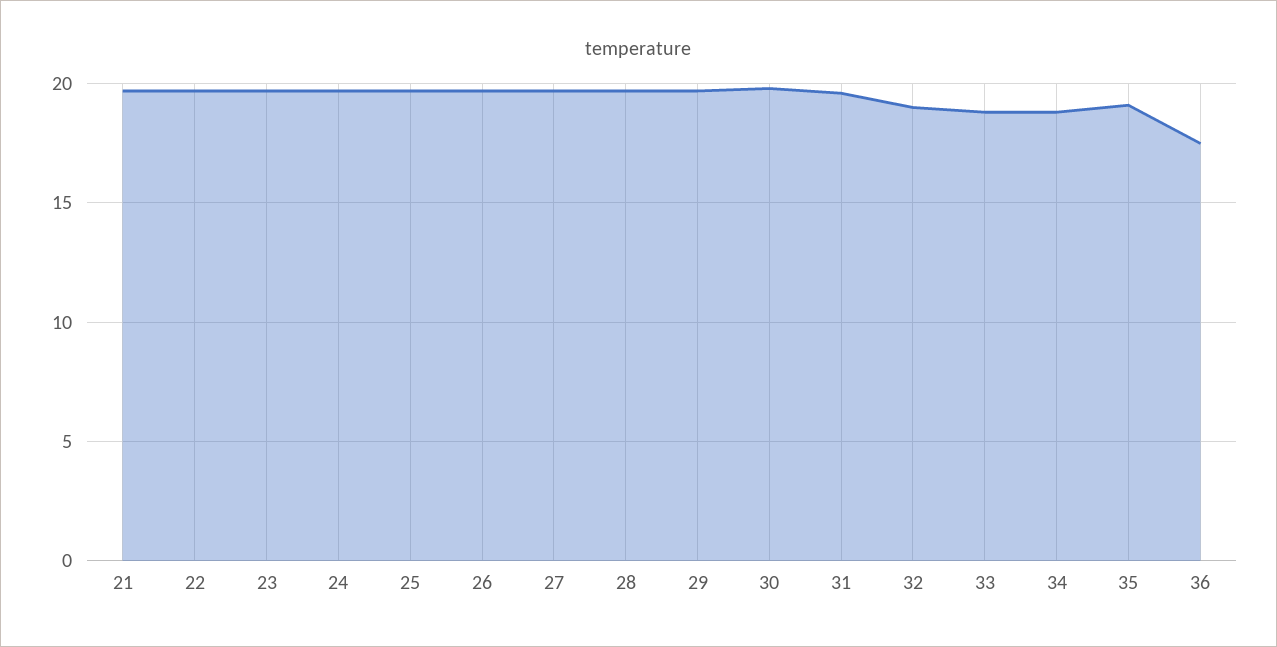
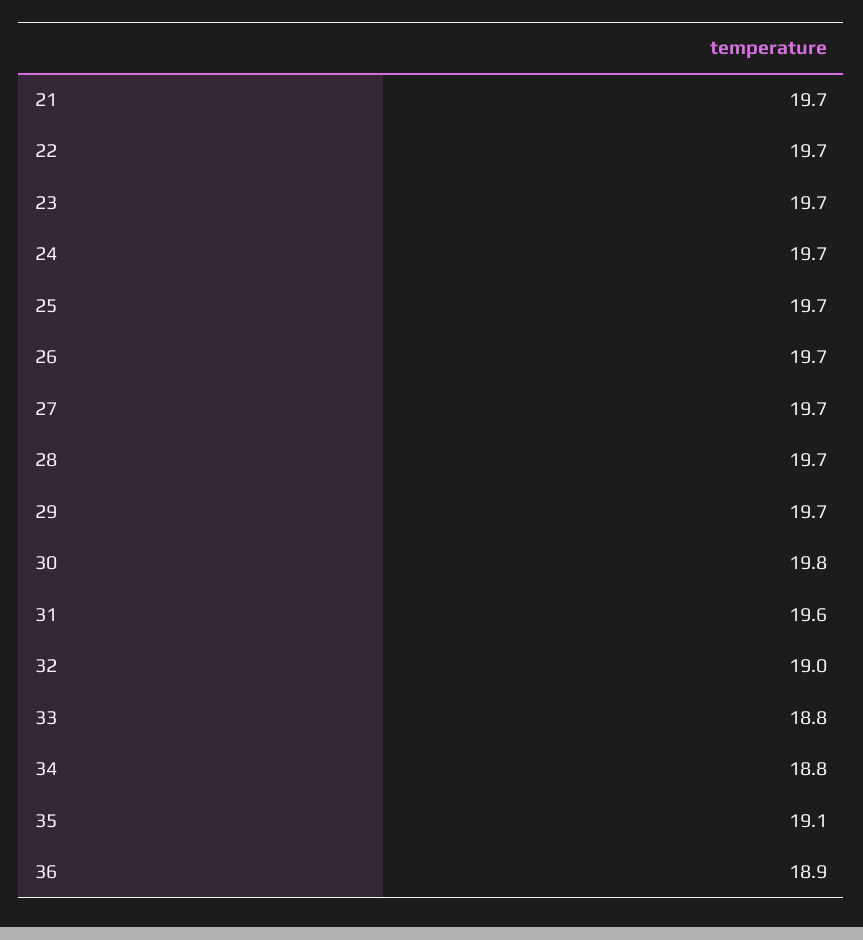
  {
    "21": 19.7,
    "22": 19.7,
    "23": 19.7,
    "24": 19.7,
    "25": 19.7,
    "26": 19.7,
    "27": 19.7,
    "28": 19.7,
    "29": 19.7,
    "30": 19.8,
    "31": 19.6,
    "32": 19,
    "33": 18.8,
    "34": 18.8,
    "35": 19.1,
-   "36": 17.5
+   "36": 18.9
  }

